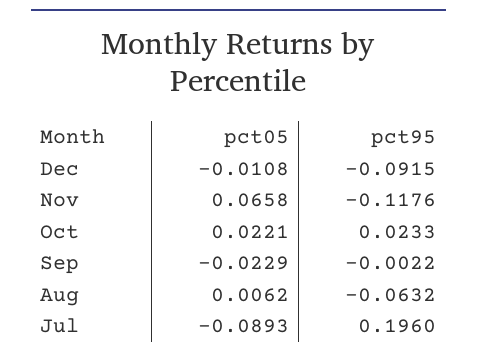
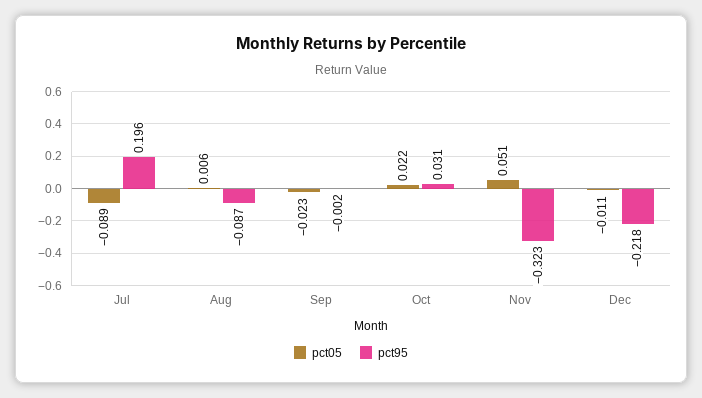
  {
    "pct05": {
      "Dec": -0.0108,
-     "Nov": 0.0658,
+     "Nov": 0.051,
      "Oct": 0.0221,
      "Sep": -0.0229,
      "Aug": 0.0062,
      "Jul": -0.0893
    },
    "pct95": {
-     "Dec": -0.0915,
+     "Dec": -0.218,
-     "Nov": -0.1176,
+     "Nov": -0.323,
-     "Oct": 0.0233,
+     "Oct": 0.031,
      "Sep": -0.0022,
-     "Aug": -0.0632,
+     "Aug": -0.087,
      "Jul": 0.196
    }
  }

